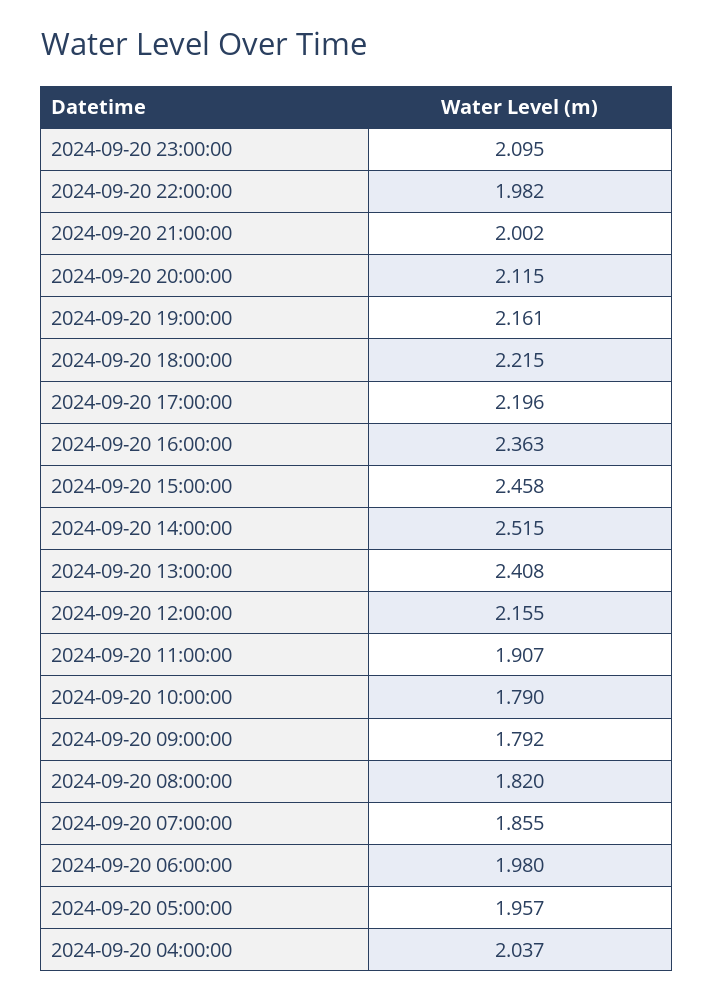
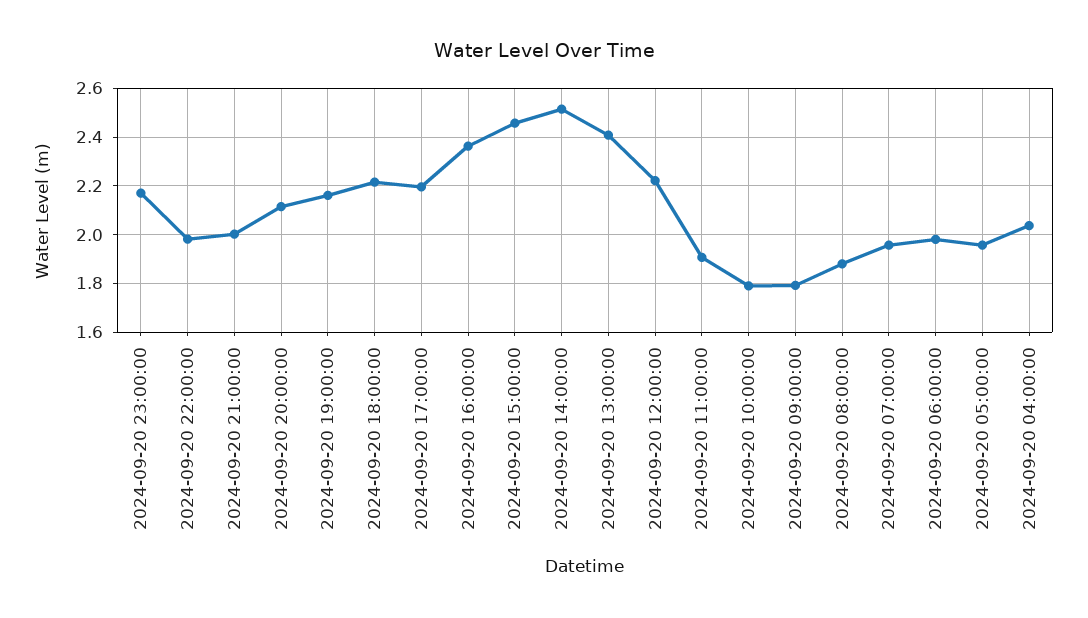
  {
-   "2024-09-20 23:00:00": 2.095,
+   "2024-09-20 23:00:00": 2.175,
    "2024-09-20 22:00:00": 1.982,
    "2024-09-20 21:00:00": 2.002,
    "2024-09-20 20:00:00": 2.115,
    "2024-09-20 19:00:00": 2.161,
    "2024-09-20 18:00:00": 2.215,
    "2024-09-20 17:00:00": 2.196,
    "2024-09-20 16:00:00": 2.363,
    "2024-09-20 15:00:00": 2.458,
    "2024-09-20 14:00:00": 2.515,
    "2024-09-20 13:00:00": 2.408,
-   "2024-09-20 12:00:00": 2.155,
+   "2024-09-20 12:00:00": 2.225,
    "2024-09-20 11:00:00": 1.907,
    "2024-09-20 10:00:00": 1.79,
    "2024-09-20 09:00:00": 1.792,
-   "2024-09-20 08:00:00": 1.82,
+   "2024-09-20 08:00:00": 1.875,
-   "2024-09-20 07:00:00": 1.855,
+   "2024-09-20 07:00:00": 1.95,
    "2024-09-20 06:00:00": 1.98,
    "2024-09-20 05:00:00": 1.957,
    "2024-09-20 04:00:00": 2.037
  }

